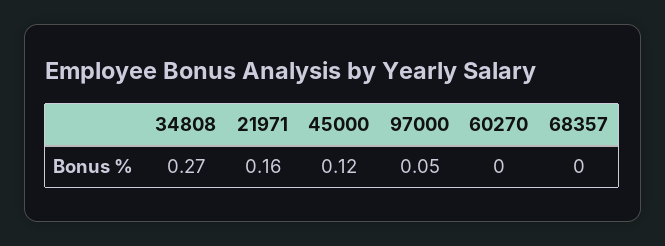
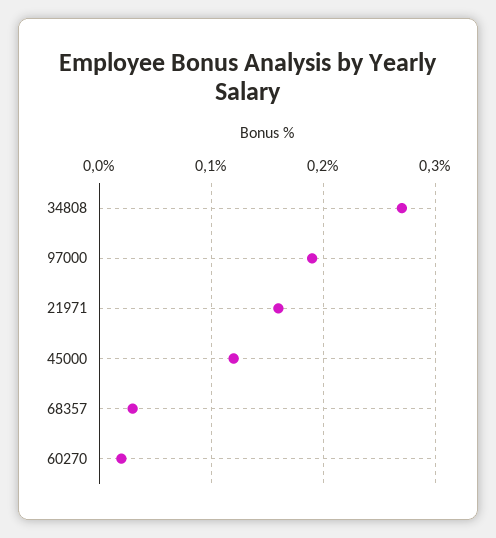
  {
    "34808": 0.27,
    "21971": 0.16,
    "45000": 0.12,
-   "97000": 0.05,
+   "97000": 0.19,
-   "60270": 0,
+   "60270": 0.02,
-   "68357": 0
+   "68357": 0.03
  }

